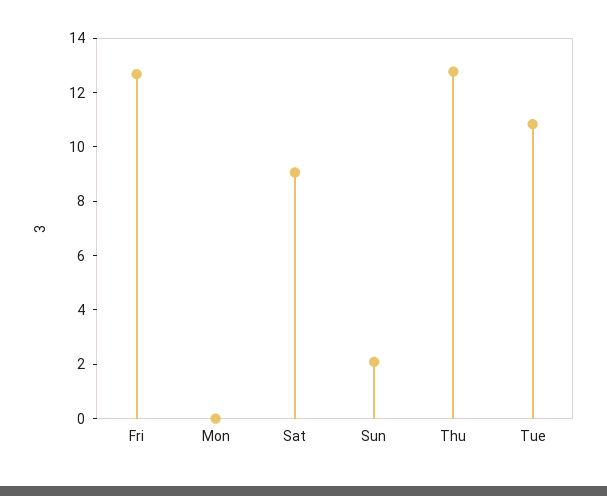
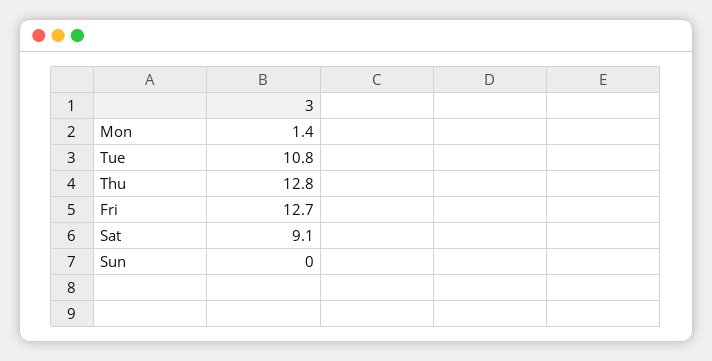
  {
    "Fri": 12.7,
-   "Mon": 0,
+   "Mon": 1.4,
    "Sat": 9.1,
-   "Sun": 2,
+   "Sun": 0,
    "Thu": 12.8,
    "Tue": 10.8
  }

